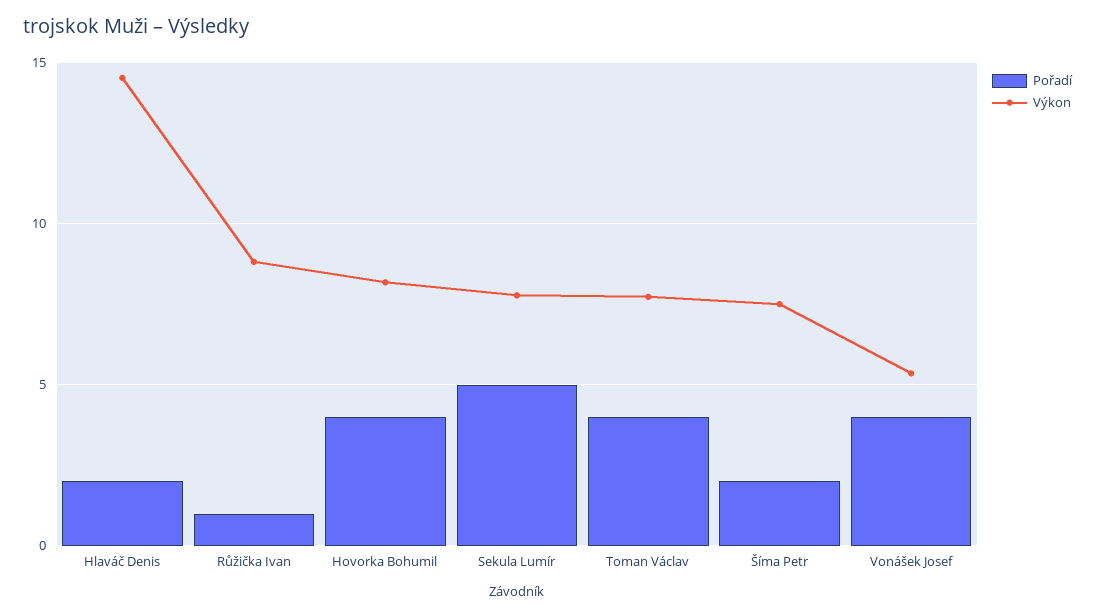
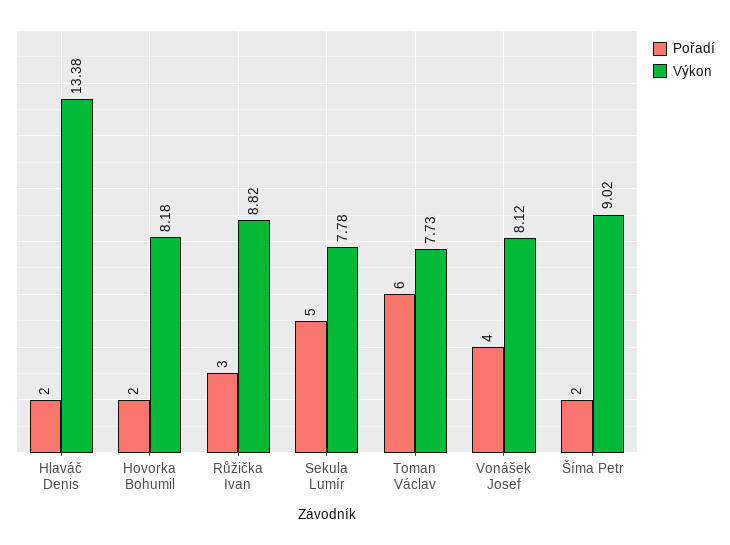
  {
    "Pořadí": {
      "Hlaváč Denis": 2,
-     "Růžička Ivan": 1,
+     "Růžička Ivan": 3,
-     "Hovorka Bohumil": 4,
+     "Hovorka Bohumil": 2,
      "Sekula Lumír": 5,
-     "Toman Václav": 4,
+     "Toman Václav": 6,
      "Šíma Petr": 2,
      "Vonášek Josef": 4
    },
    "Výkon": {
-     "Hlaváč Denis": 14.5,
+     "Hlaváč Denis": 13.38,
      "Růžička Ivan": 8.82,
      "Hovorka Bohumil": 8.18,
      "Sekula Lumír": 7.78,
      "Toman Václav": 7.73,
-     "Šíma Petr": 7.5,
+     "Šíma Petr": 9.02,
-     "Vonášek Josef": 5.5
+     "Vonášek Josef": 8.12
    }
  }

